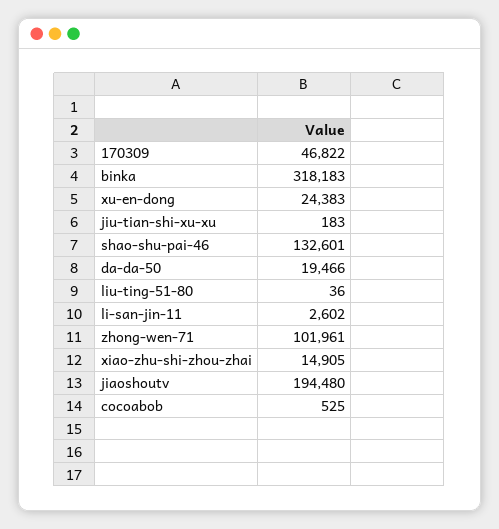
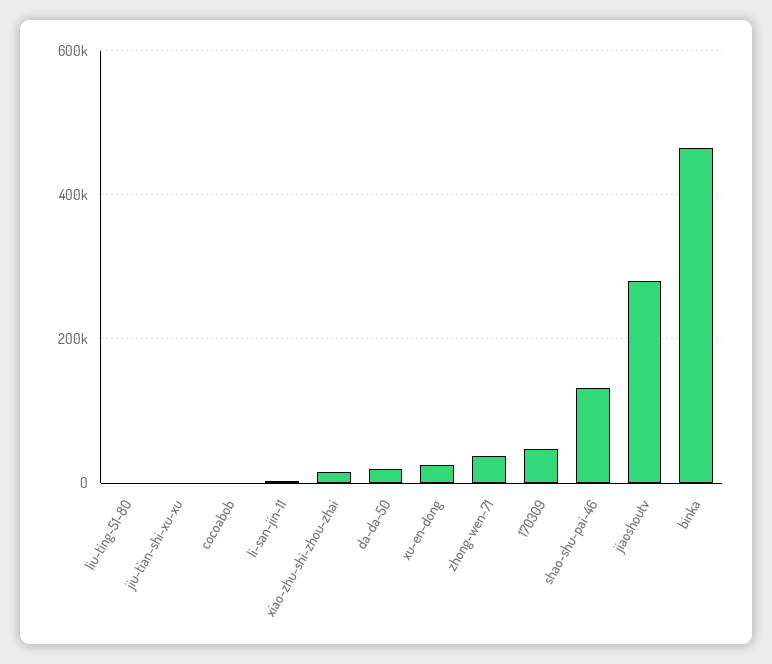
  {
    "170309": 46822,
-   "binka": 318183,
+   "binka": 460000,
    "xu-en-dong": 24383,
    "jiu-tian-shi-xu-xu": 183,
    "shao-shu-pai-46": 132601,
    "da-da-50": 19466,
    "liu-ting-51-80": 36,
    "li-san-jin-11": 2602,
-   "zhong-wen-71": 101961,
+   "zhong-wen-71": 40000,
    "xiao-zhu-shi-zhou-zhai": 14905,
-   "jiaoshoutv": 194480,
+   "jiaoshoutv": 280000,
    "cocoabob": 525
  }

